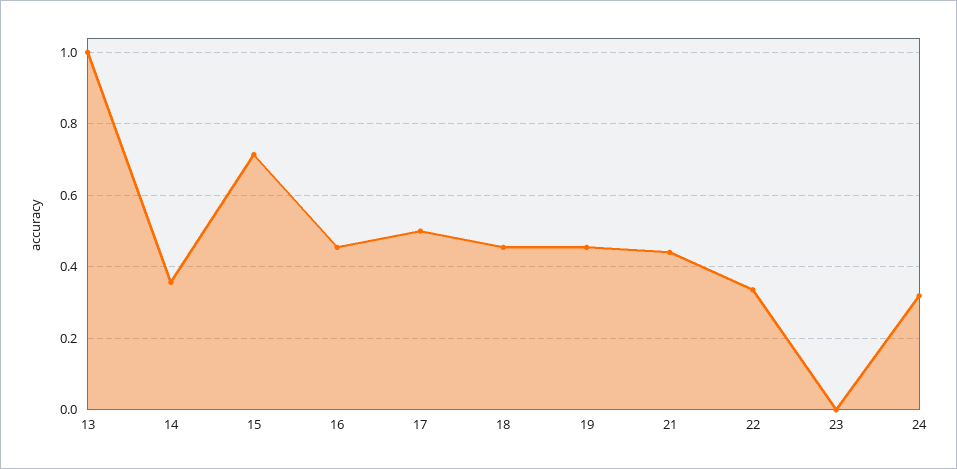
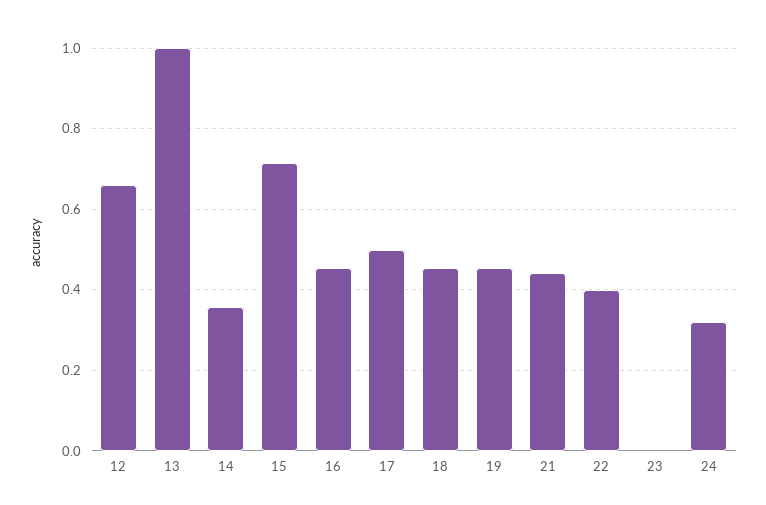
  {
    "13": 1,
    "14": 0.36,
    "15": 0.72,
    "16": 0.46,
    "17": 0.5,
    "18": 0.46,
    "19": 0.46,
    "21": 0.44,
-   "22": 0.34,
+   "22": 0.4,
    "23": 0,
-   "24": 0.32
+   "24": 0.32,
+   "12": 0.66
  }

